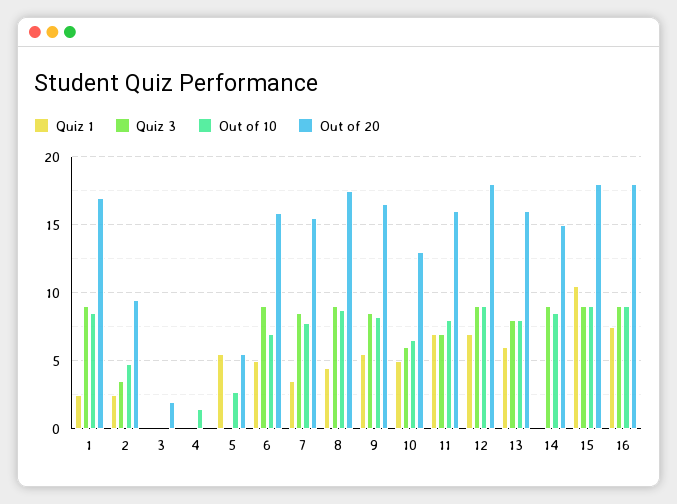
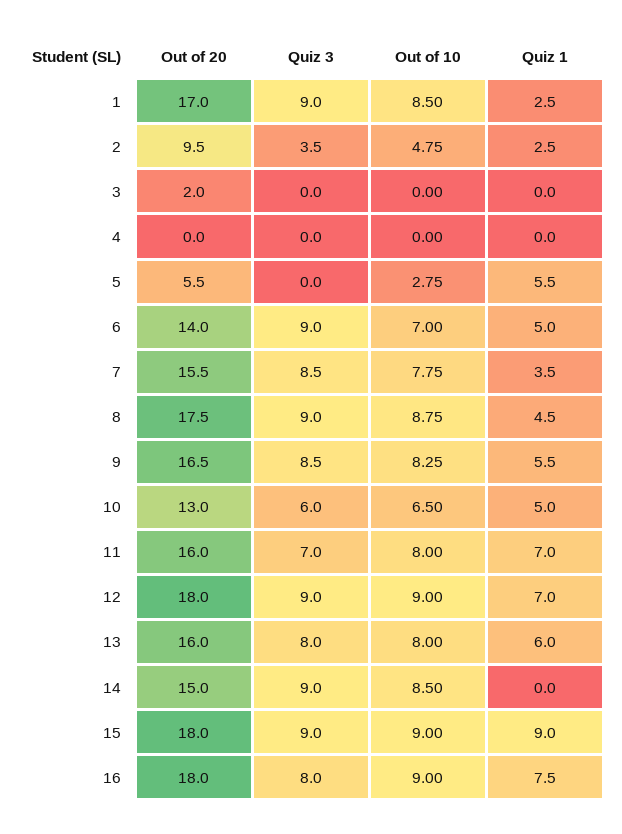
  {
    "Quiz 1": {
      "1": 2.5,
      "2": 2.5,
      "3": 0,
      "4": 0,
      "5": 5.5,
      "6": 5,
      "7": 3.5,
      "8": 4.5,
      "9": 5.5,
      "10": 5,
      "11": 7,
      "12": 7,
      "13": 6,
      "14": 0,
-     "15": 10.5,
+     "15": 9,
      "16": 7.5
    },
    "Quiz 3": {
      "1": 9,
      "2": 3.5,
      "3": 0,
      "4": 0,
      "5": 0,
      "6": 9,
      "7": 8.5,
      "8": 9,
      "9": 8.5,
      "10": 6,
      "11": 7,
      "12": 9,
      "13": 8,
      "14": 9,
      "15": 9,
-     "16": 9
+     "16": 8
    },
    "Out of 10": {
      "1": 8.5,
      "2": 4.75,
      "3": 0,
-     "4": 1.5,
+     "4": 0,
      "5": 2.75,
      "6": 7,
      "7": 7.75,
      "8": 8.75,
      "9": 8.25,
      "10": 6.5,
      "11": 8,
      "12": 9,
      "13": 8,
      "14": 8.5,
      "15": 9,
      "16": 9
    },
    "Out of 20": {
      "1": 17,
      "2": 9.5,
      "3": 2,
      "4": 0,
      "5": 5.5,
-     "6": 16,
+     "6": 14,
      "7": 15.5,
      "8": 17.5,
      "9": 16.5,
      "10": 13,
      "11": 16,
      "12": 18,
      "13": 16,
      "14": 15,
      "15": 18,
      "16": 18
    }
  }

